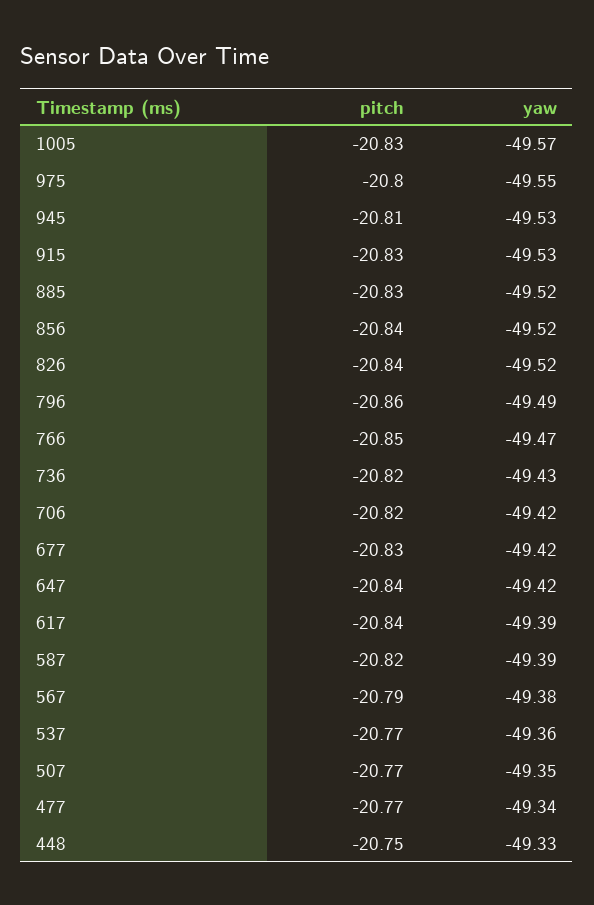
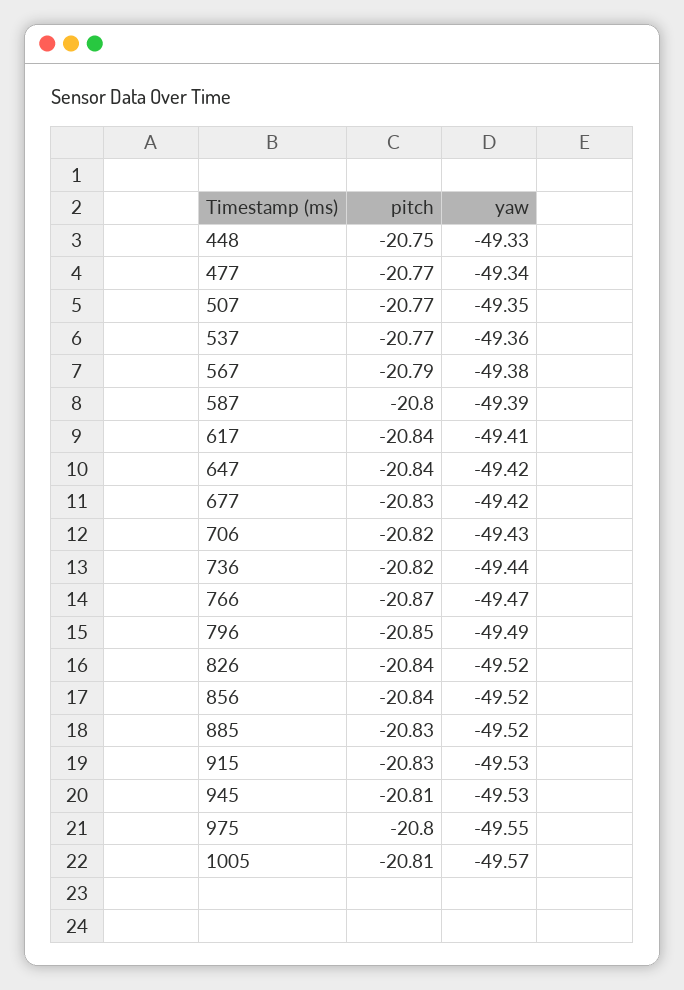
  {
    "pitch": {
-     "1005": -20.83,
+     "1005": -20.81,
      "975": -20.8,
      "945": -20.81,
      "915": -20.83,
      "885": -20.83,
      "856": -20.84,
      "826": -20.84,
-     "796": -20.86,
+     "796": -20.85,
-     "766": -20.85,
+     "766": -20.87,
      "736": -20.82,
      "706": -20.82,
      "677": -20.83,
      "647": -20.84,
      "617": -20.84,
-     "587": -20.82,
+     "587": -20.8,
      "567": -20.79,
      "537": -20.77,
      "507": -20.77,
      "477": -20.77,
      "448": -20.75
    },
    "yaw": {
      "1005": -49.57,
      "975": -49.55,
      "945": -49.53,
      "915": -49.53,
      "885": -49.52,
      "856": -49.52,
      "826": -49.52,
      "796": -49.49,
      "766": -49.47,
-     "736": -49.43,
+     "736": -49.44,
-     "706": -49.42,
+     "706": -49.43,
      "677": -49.42,
      "647": -49.42,
-     "617": -49.39,
+     "617": -49.41,
      "587": -49.39,
      "567": -49.38,
      "537": -49.36,
      "507": -49.35,
      "477": -49.34,
      "448": -49.33
    }
  }

